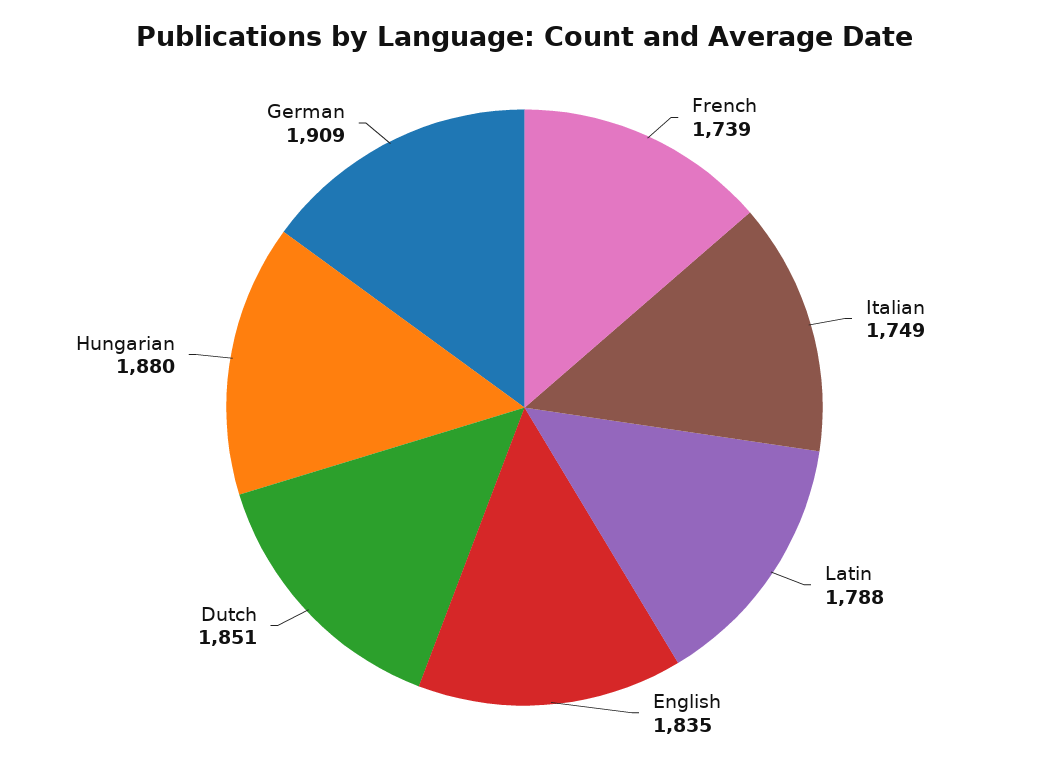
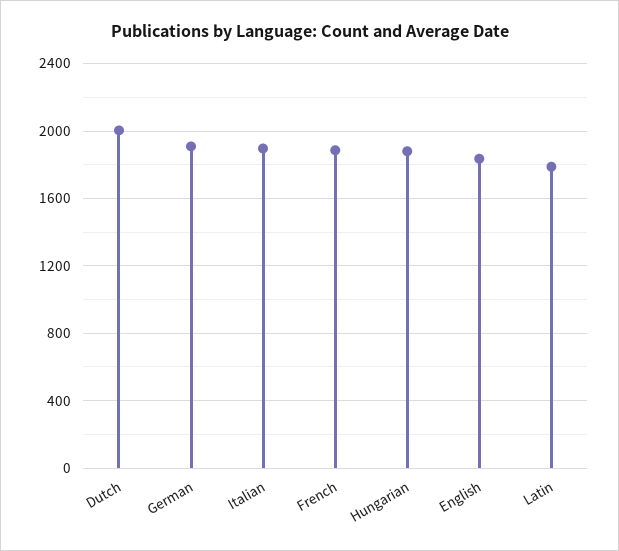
  {
-   "French": 1739,
+   "French": 1900,
-   "Italian": 1749,
+   "Italian": 1900,
    "Latin": 1788,
    "English": 1835,
-   "Dutch": 1851,
+   "Dutch": 2000,
    "Hungarian": 1880,
    "German": 1909
  }

